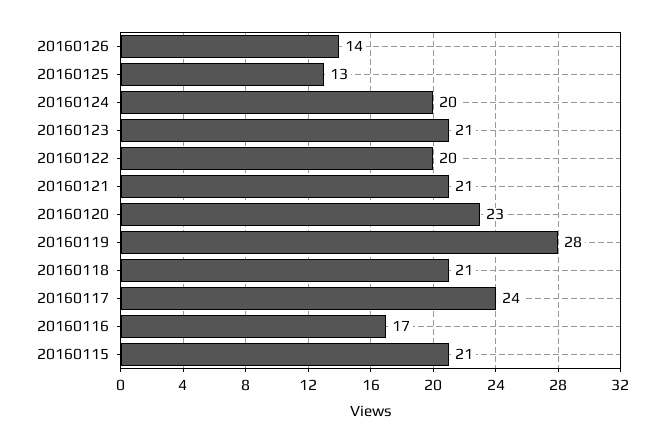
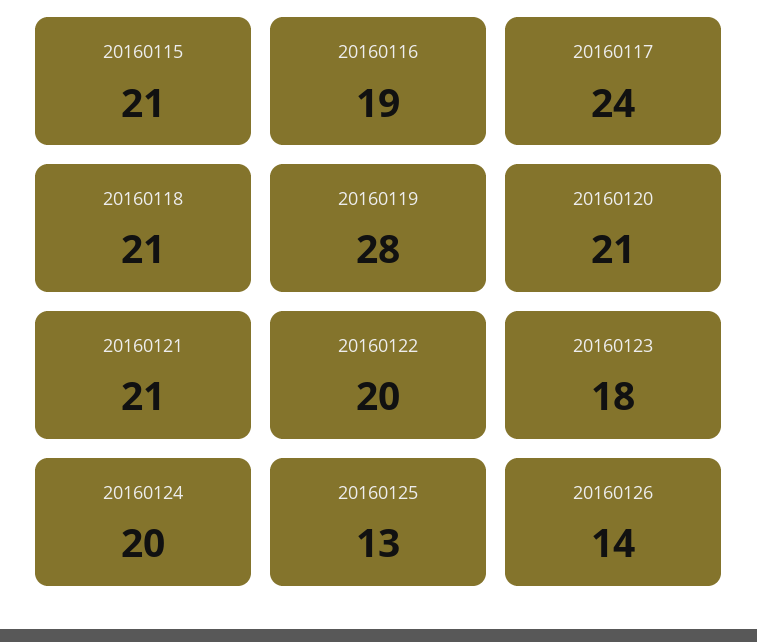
  {
    "20160126": 14,
    "20160125": 13,
    "20160124": 20,
-   "20160123": 21,
+   "20160123": 18,
    "20160122": 20,
    "20160121": 21,
-   "20160120": 23,
+   "20160120": 21,
    "20160119": 28,
    "20160118": 21,
    "20160117": 24,
-   "20160116": 17,
+   "20160116": 19,
    "20160115": 21
  }

